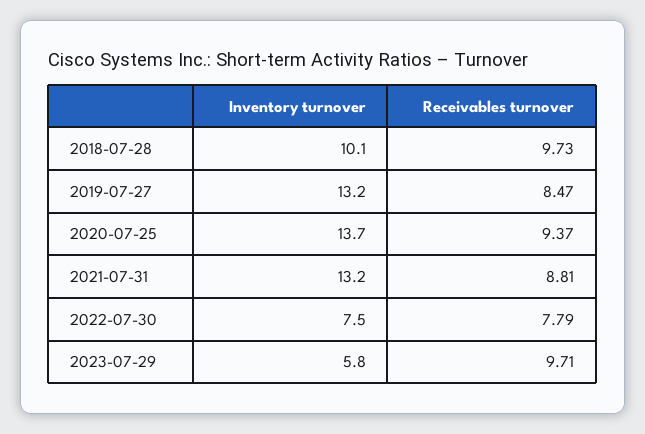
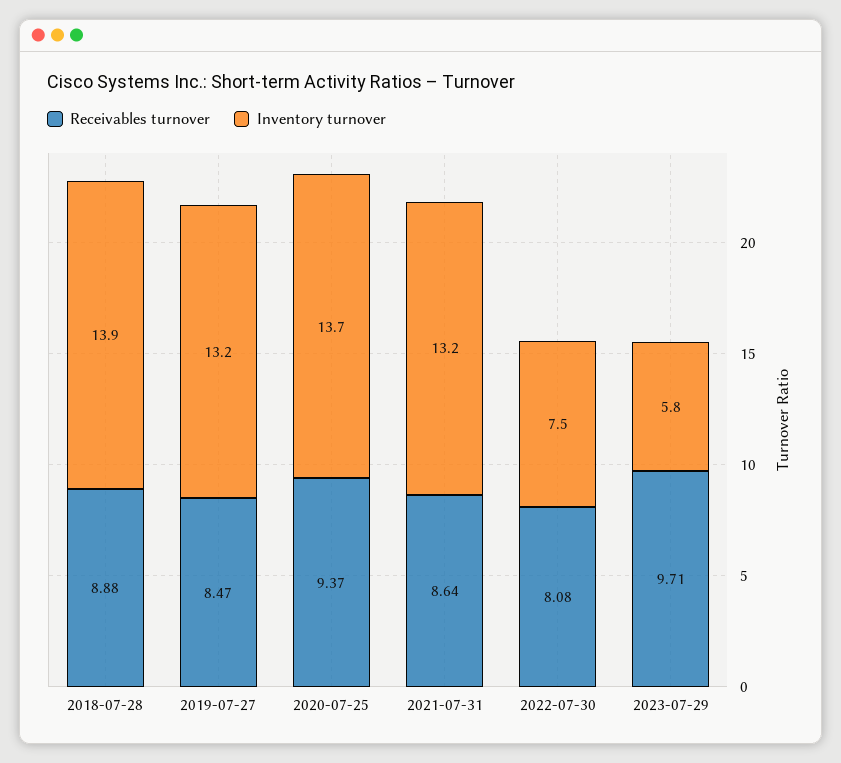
  {
    "Inventory turnover": {
-     "2018-07-28": 10.1,
+     "2018-07-28": 13.9,
      "2019-07-27": 13.2,
      "2020-07-25": 13.7,
      "2021-07-31": 13.2,
      "2022-07-30": 7.5,
      "2023-07-29": 5.8
    },
    "Receivables turnover": {
-     "2018-07-28": 9.73,
+     "2018-07-28": 8.88,
      "2019-07-27": 8.47,
      "2020-07-25": 9.37,
-     "2021-07-31": 8.81,
+     "2021-07-31": 8.64,
-     "2022-07-30": 7.79,
+     "2022-07-30": 8.08,
      "2023-07-29": 9.71
    }
  }

